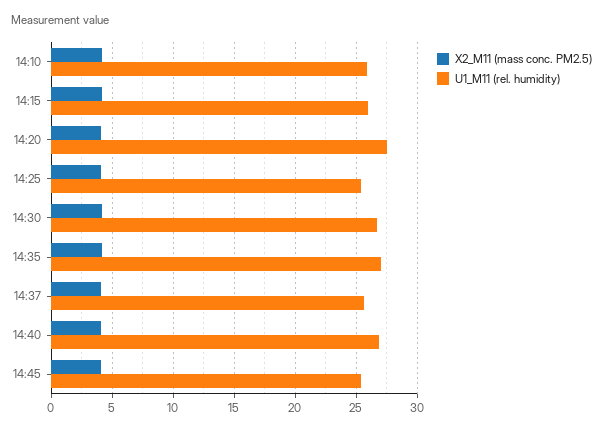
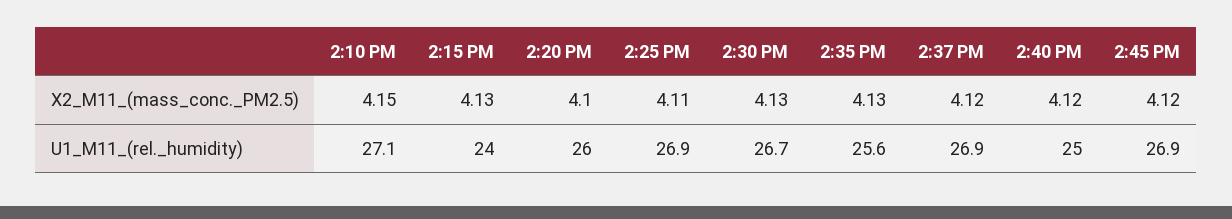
  {
    "X2_M11 (mass conc. PM2.5)": {
      "14:10": 4.15,
      "14:15": 4.13,
      "14:20": 4.1,
      "14:25": 4.11,
      "14:30": 4.13,
      "14:35": 4.13,
      "14:37": 4.12,
      "14:40": 4.12,
      "14:45": 4.12
    },
    "U1_M11 (rel. humidity)": {
-     "14:10": 26,
+     "14:10": 27.1,
-     "14:15": 26,
+     "14:15": 24,
-     "14:20": 27.5,
+     "14:20": 26,
-     "14:25": 25.5,
+     "14:25": 26.9,
      "14:30": 26.7,
-     "14:35": 27,
+     "14:35": 25.6,
-     "14:37": 25.5,
+     "14:37": 26.9,
-     "14:40": 27,
+     "14:40": 25,
-     "14:45": 25.5
+     "14:45": 26.9
    }
  }

